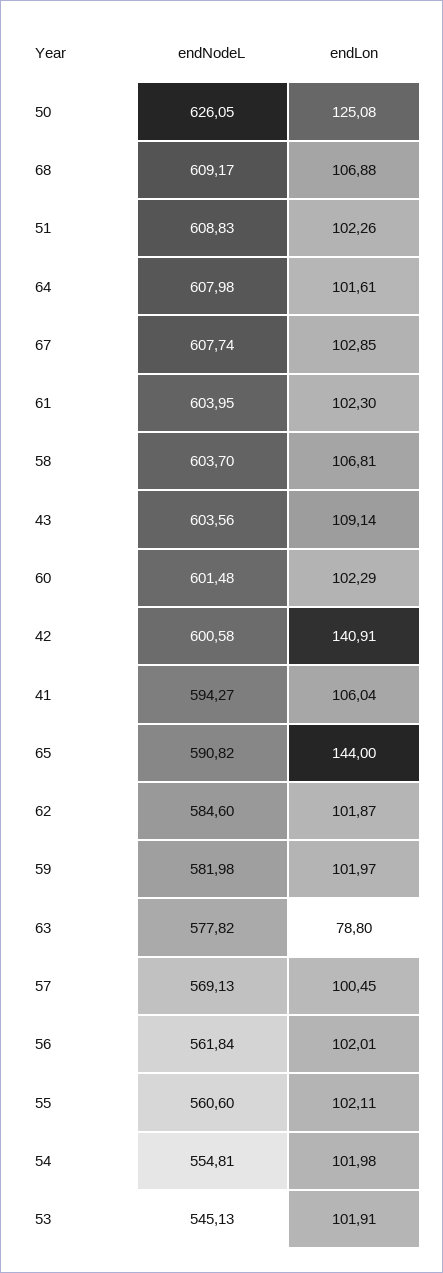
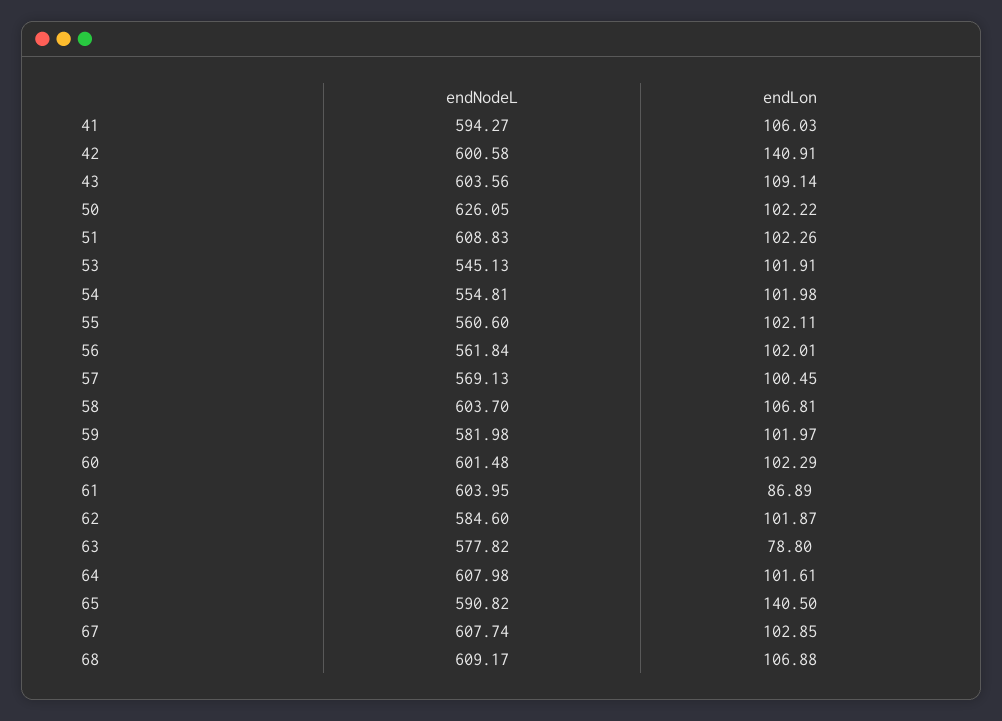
  {
    "endNodeL": {
      "50": 626.05,
      "68": 609.17,
      "51": 608.83,
      "64": 607.98,
      "67": 607.74,
      "61": 603.95,
      "58": 603.7,
      "43": 603.56,
      "60": 601.48,
      "42": 600.58,
      "41": 594.27,
      "65": 590.82,
      "62": 584.6,
      "59": 581.98,
      "63": 577.82,
      "57": 569.13,
      "56": 561.84,
      "55": 560.6,
      "54": 554.81,
      "53": 545.13
    },
    "endLon": {
-     "50": 125.08,
+     "50": 102.22,
      "68": 106.88,
      "51": 102.26,
      "64": 101.61,
      "67": 102.85,
-     "61": 102.3,
+     "61": 86.89,
      "58": 106.81,
      "43": 109.14,
      "60": 102.29,
      "42": 140.91,
-     "41": 106.04,
+     "41": 106.03,
-     "65": 144,
+     "65": 140.5,
      "62": 101.87,
      "59": 101.97,
      "63": 78.8,
      "57": 100.45,
      "56": 102.01,
      "55": 102.11,
      "54": 101.98,
      "53": 101.91
    }
  }

